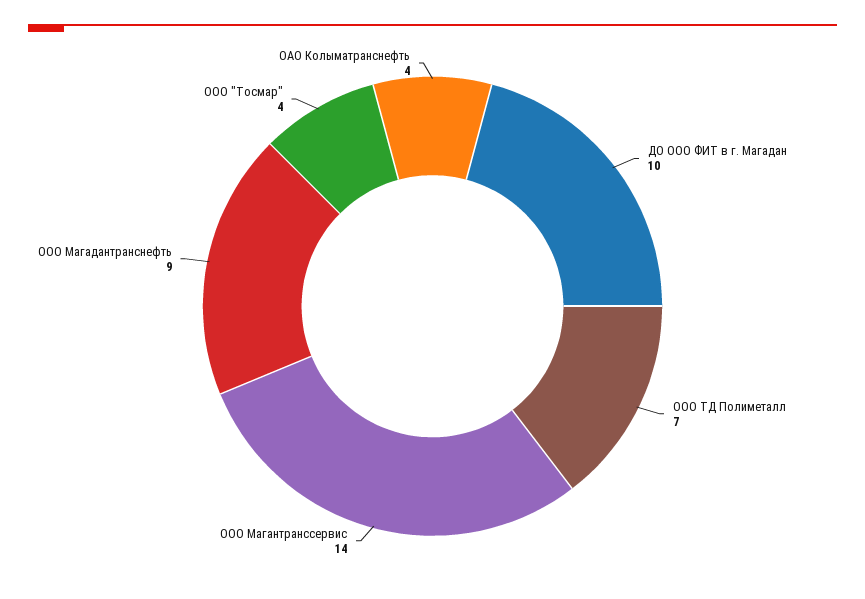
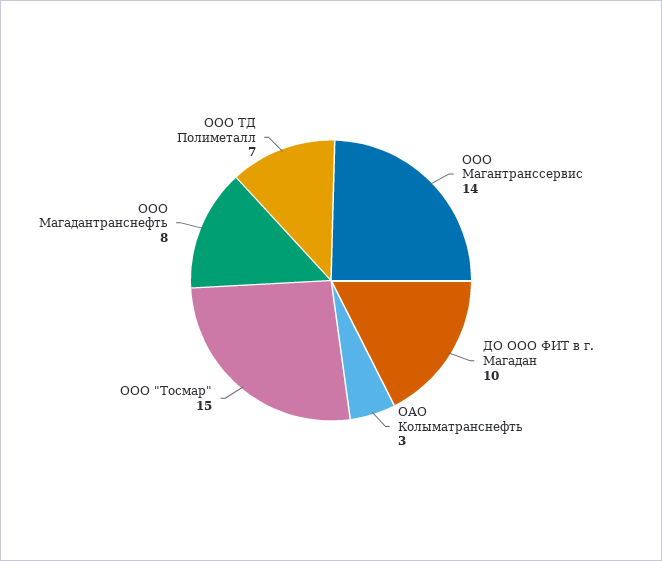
  {
    "ДО ООО ФИТ в г. Магадан": 10,
    "ООО ТД Полиметалл": 7,
    "ООО Магантранссервис": 14,
-   "ООО Магадантранснефть": 9,
+   "ООО Магадантранснефть": 8,
-   "ООО \"Тосмар\"": 4,
+   "ООО \"Тосмар\"": 15,
-   "ОАО Колыматранснефть": 4
+   "ОАО Колыматранснефть": 3
  }

